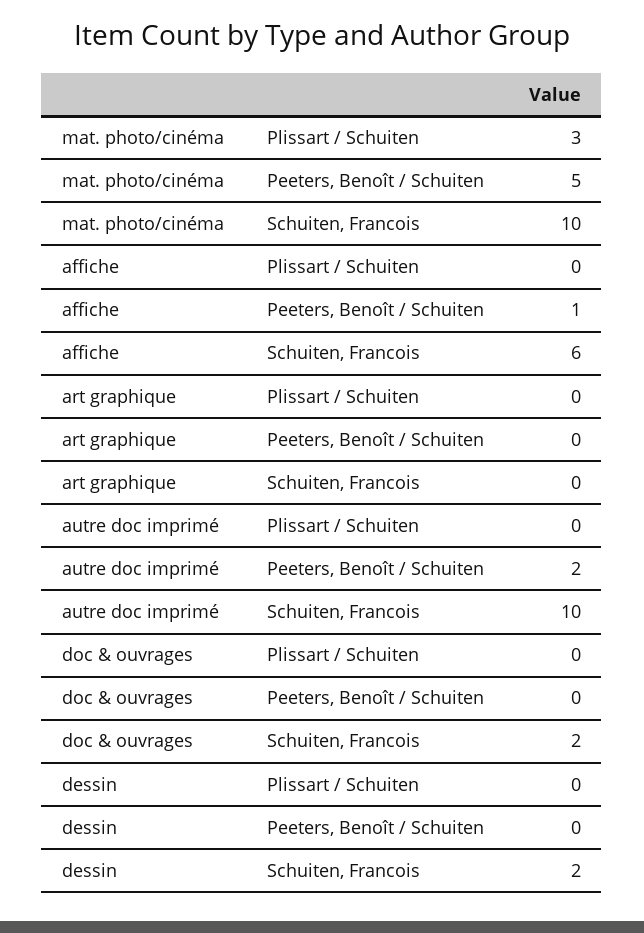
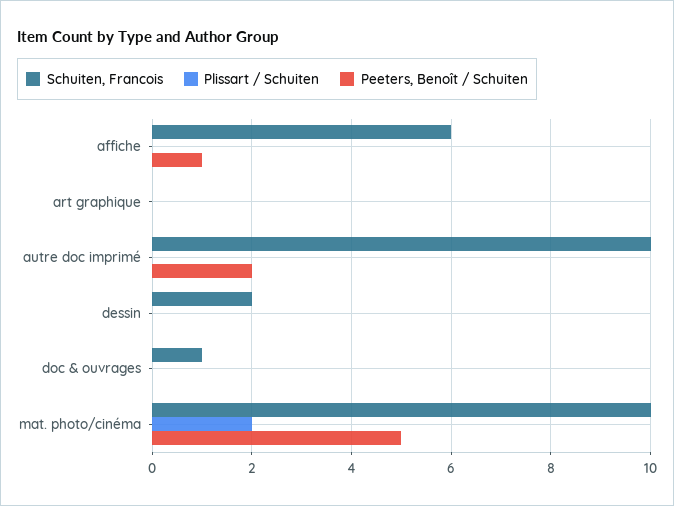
  {
    "Plissart / Schuiten": {
-     "mat. photo/cinéma": 3,
+     "mat. photo/cinéma": 2,
      "affiche": 0,
      "art graphique": 0,
      "autre doc imprimé": 0,
      "doc & ouvrages": 0,
      "dessin": 0
    },
    "Peeters, Benoît / Schuiten": {
      "mat. photo/cinéma": 5,
      "affiche": 1,
      "art graphique": 0,
      "autre doc imprimé": 2,
      "doc & ouvrages": 0,
      "dessin": 0
    },
    "Schuiten, Francois": {
      "mat. photo/cinéma": 10,
      "affiche": 6,
      "art graphique": 0,
      "autre doc imprimé": 10,
-     "doc & ouvrages": 2,
+     "doc & ouvrages": 1,
      "dessin": 2
    }
  }

